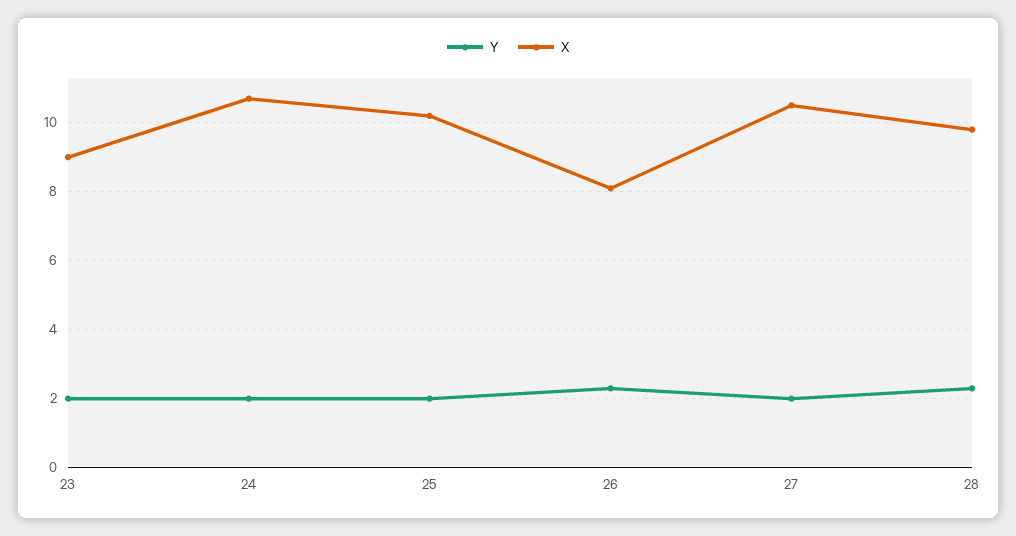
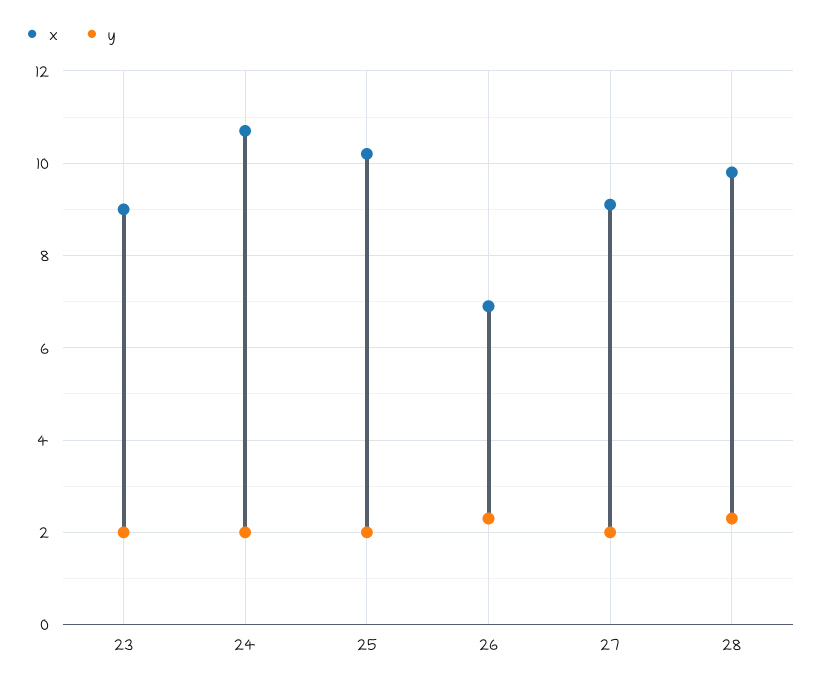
  {
    "Y": {
      "23": 2,
      "24": 2,
      "25": 2,
      "26": 2.5,
      "27": 2,
      "28": 2.5
    },
    "X": {
      "23": 9,
      "24": 10.5,
      "25": 10,
-     "26": 8,
+     "26": 7,
-     "27": 10.5,
+     "27": 9,
      "28": 10
    }
  }

